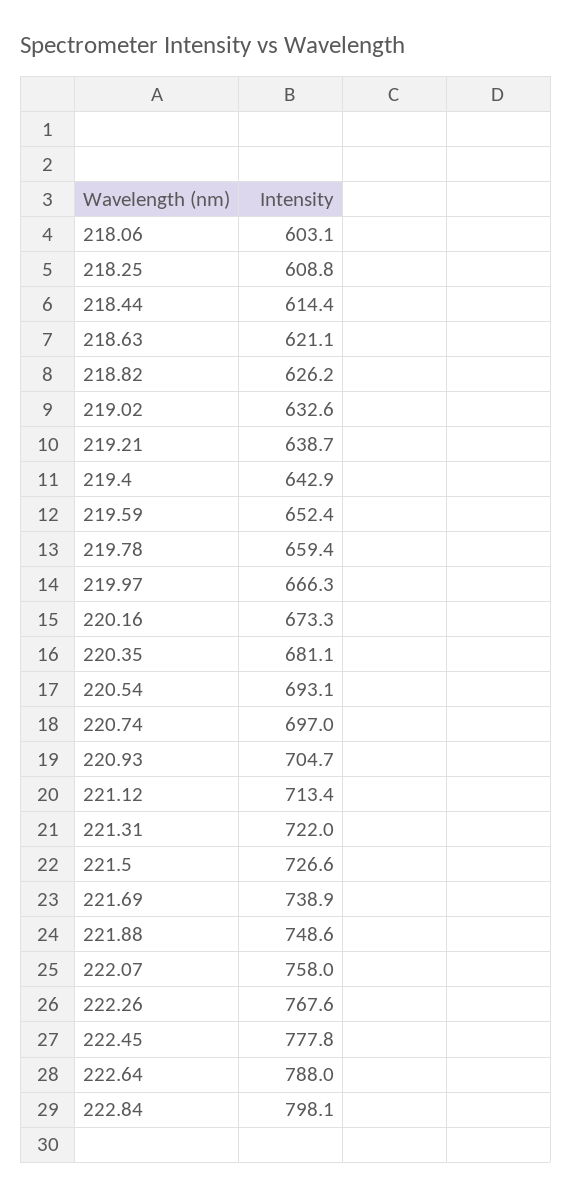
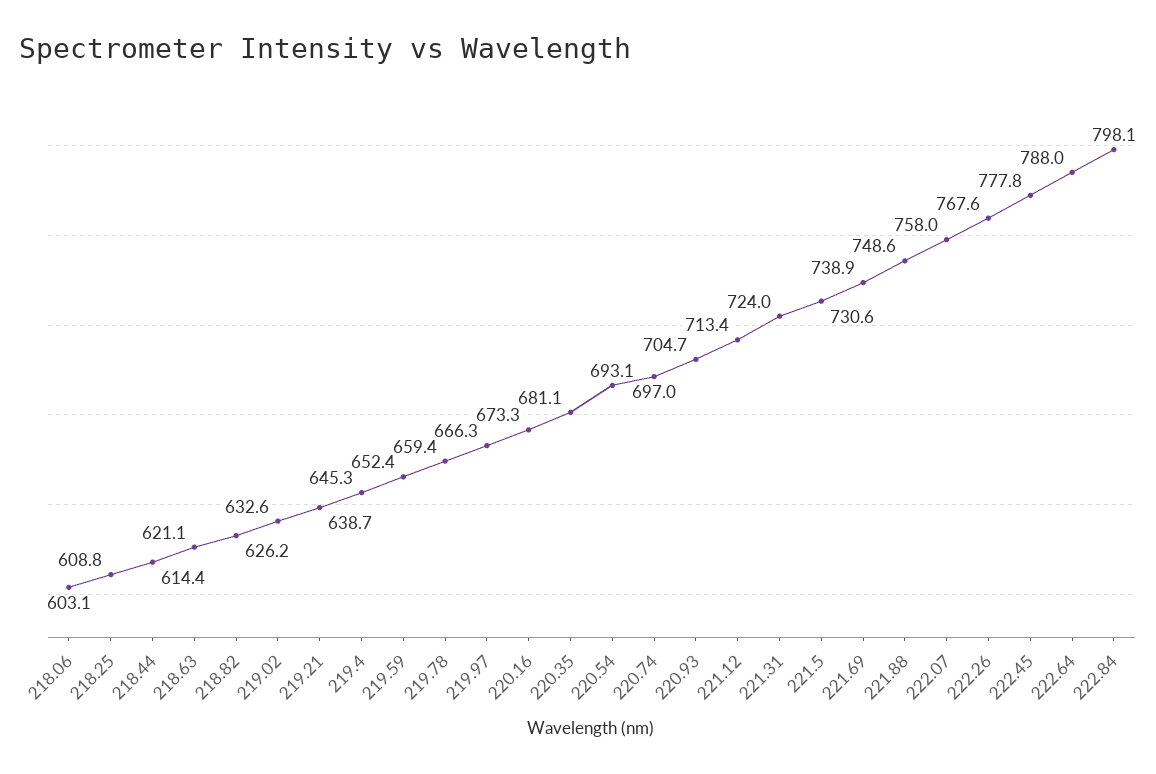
  {
    "218.06": 603.1,
    "218.25": 608.8,
    "218.44": 614.4,
    "218.63": 621.1,
    "218.82": 626.2,
    "219.02": 632.6,
    "219.21": 638.7,
-   "219.4": 642.9,
+   "219.4": 645.3,
    "219.59": 652.4,
    "219.78": 659.4,
    "219.97": 666.3,
    "220.16": 673.3,
    "220.35": 681.1,
    "220.54": 693.1,
    "220.74": 697,
    "220.93": 704.7,
    "221.12": 713.4,
-   "221.31": 722,
+   "221.31": 724,
-   "221.5": 726.6,
+   "221.5": 730.6,
    "221.69": 738.9,
    "221.88": 748.6,
    "222.07": 758,
    "222.26": 767.6,
    "222.45": 777.8,
    "222.64": 788,
    "222.84": 798.1
  }

